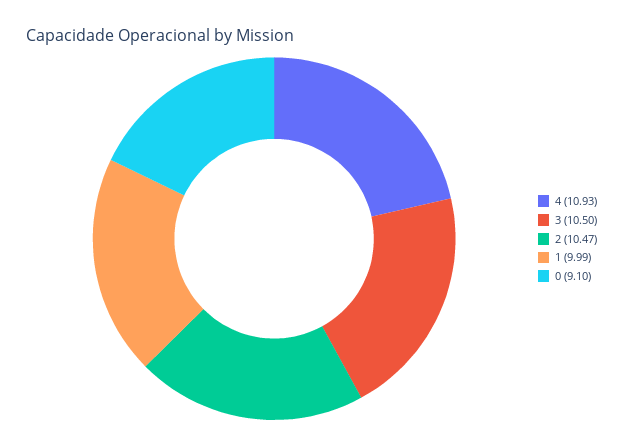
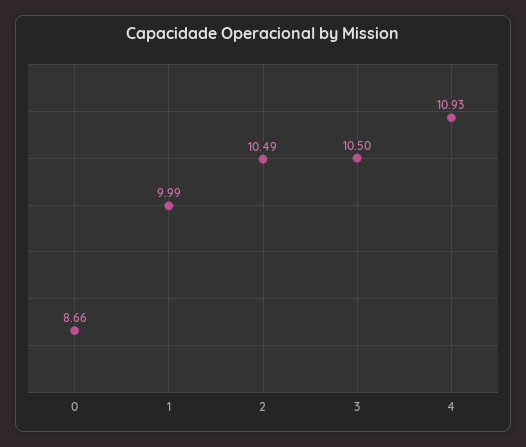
  {
    "4": 10.93,
    "3": 10.5,
-   "2": 10.47,
+   "2": 10.49,
    "1": 9.99,
-   "0": 9.1
+   "0": 8.66
  }

